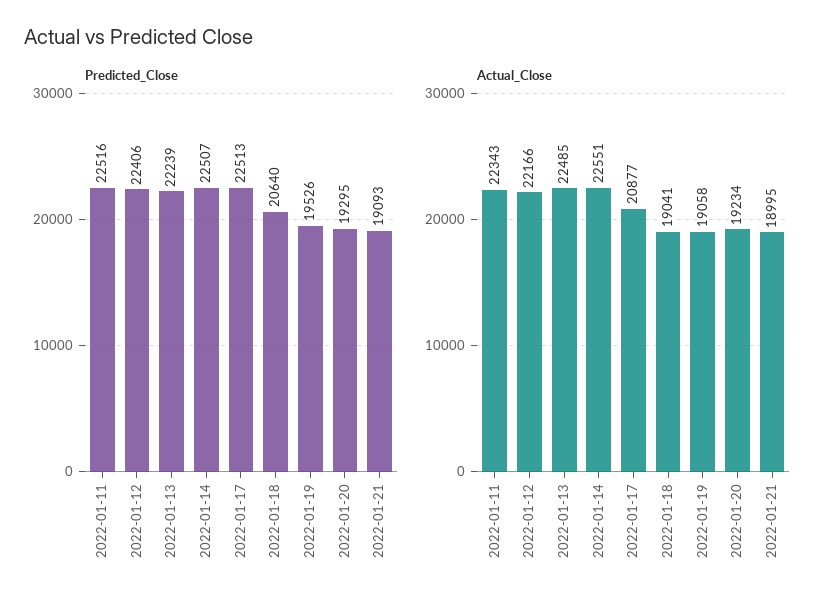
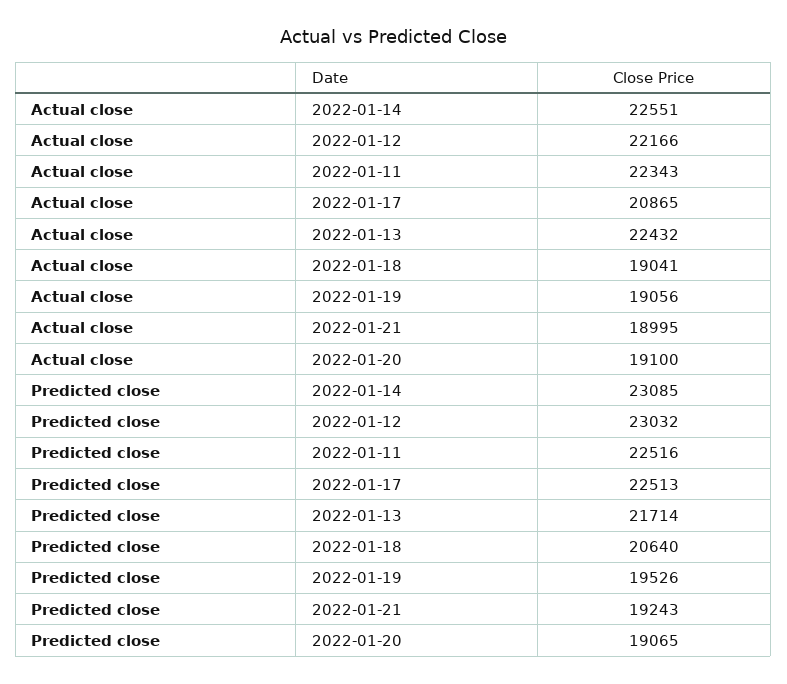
  {
    "Predicted_Close": {
      "2022-01-11": 22516,
-     "2022-01-12": 22406,
+     "2022-01-12": 23032,
-     "2022-01-13": 22239,
+     "2022-01-13": 21714,
-     "2022-01-14": 22507,
+     "2022-01-14": 23085,
      "2022-01-17": 22513,
      "2022-01-18": 20640,
      "2022-01-19": 19526,
-     "2022-01-20": 19295,
+     "2022-01-20": 19065,
-     "2022-01-21": 19093
+     "2022-01-21": 19243
    },
    "Actual_Close": {
      "2022-01-11": 22343,
      "2022-01-12": 22166,
-     "2022-01-13": 22485,
+     "2022-01-13": 22432,
      "2022-01-14": 22551,
-     "2022-01-17": 20877,
+     "2022-01-17": 20865,
      "2022-01-18": 19041,
-     "2022-01-19": 19058,
+     "2022-01-19": 19056,
-     "2022-01-20": 19234,
+     "2022-01-20": 19100,
      "2022-01-21": 18995
    }
  }

